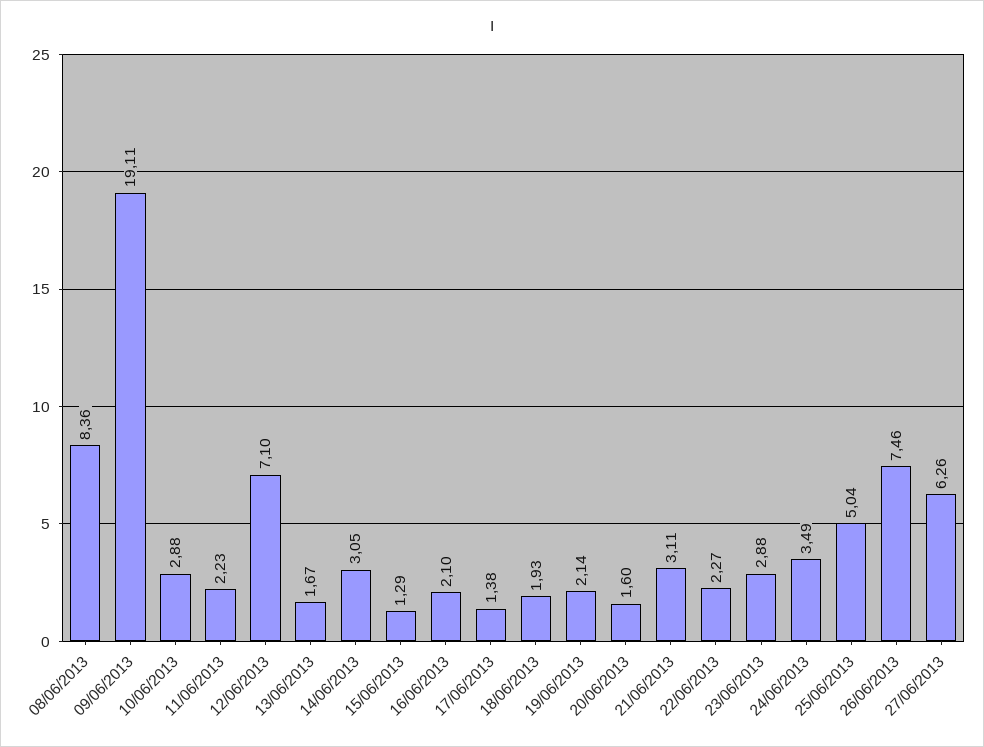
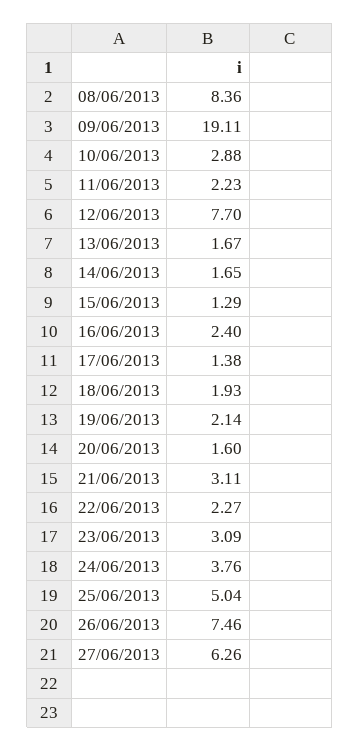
  {
    "08/06/2013": 8.36,
    "09/06/2013": 19.11,
    "10/06/2013": 2.88,
    "11/06/2013": 2.23,
-   "12/06/2013": 7.1,
+   "12/06/2013": 7.7,
    "13/06/2013": 1.67,
-   "14/06/2013": 3.05,
+   "14/06/2013": 1.65,
    "15/06/2013": 1.29,
-   "16/06/2013": 2.1,
+   "16/06/2013": 2.4,
    "17/06/2013": 1.38,
    "18/06/2013": 1.93,
    "19/06/2013": 2.14,
    "20/06/2013": 1.6,
    "21/06/2013": 3.11,
    "22/06/2013": 2.27,
-   "23/06/2013": 2.88,
+   "23/06/2013": 3.09,
-   "24/06/2013": 3.49,
+   "24/06/2013": 3.76,
    "25/06/2013": 5.04,
    "26/06/2013": 7.46,
    "27/06/2013": 6.26
  }

